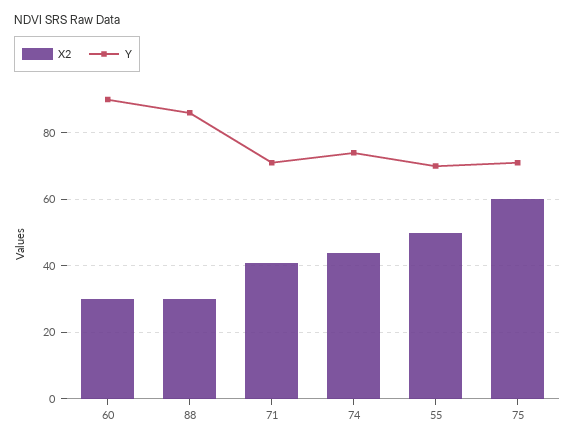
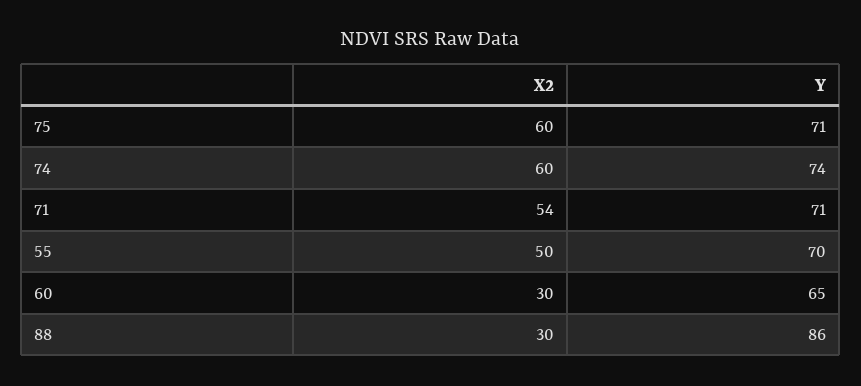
  {
    "X2": {
      "60": 30,
      "88": 30,
-     "71": 40,
+     "71": 54,
-     "74": 45,
+     "74": 60,
      "55": 50,
      "75": 60
    },
    "Y": {
-     "60": 90,
+     "60": 65,
      "88": 86,
      "71": 71,
      "74": 74,
      "55": 70,
      "75": 71
    }
  }

